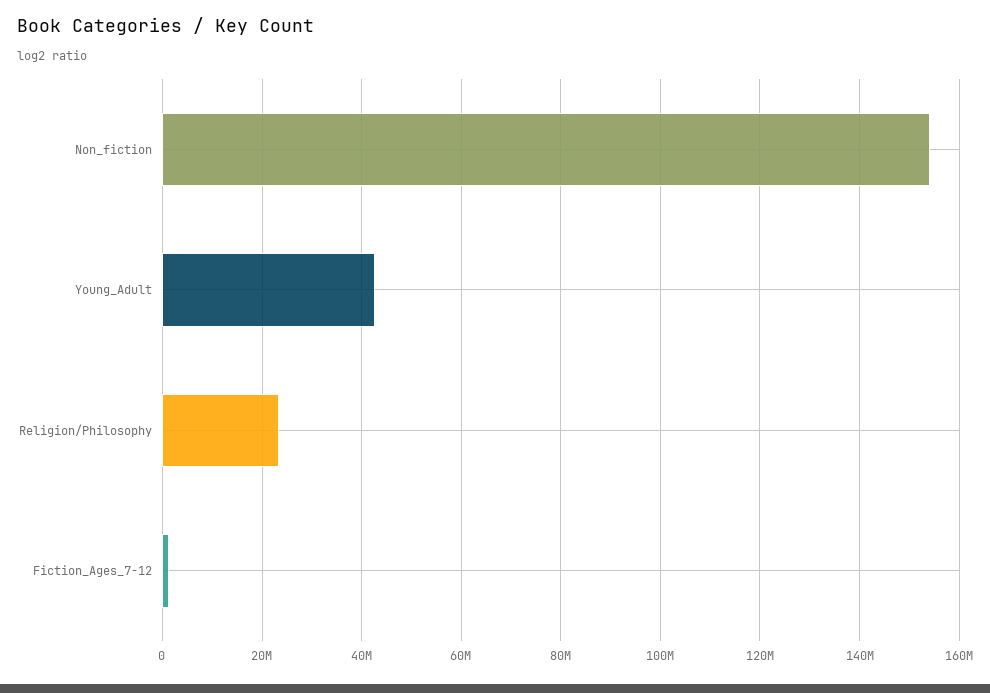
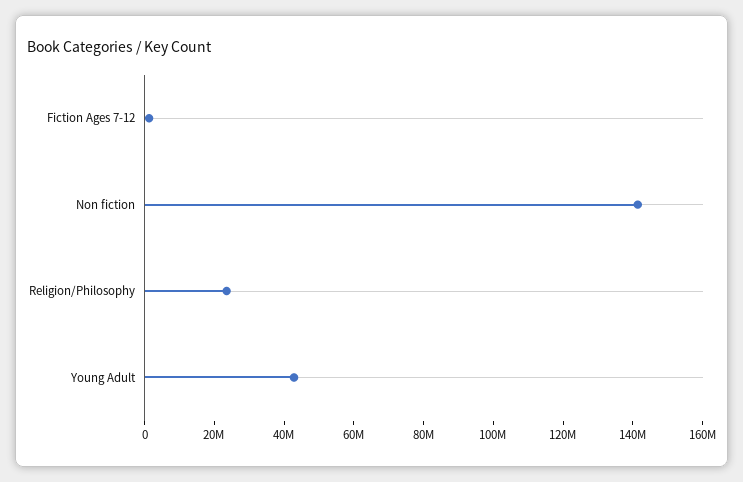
  {
-   "Non_fiction": 154000000,
+   "Non_fiction": 140000000,
    "Young_Adult": 42000000,
    "Religion/Philosophy": 24000000,
    "Fiction_Ages_7-12": 2000000
  }

